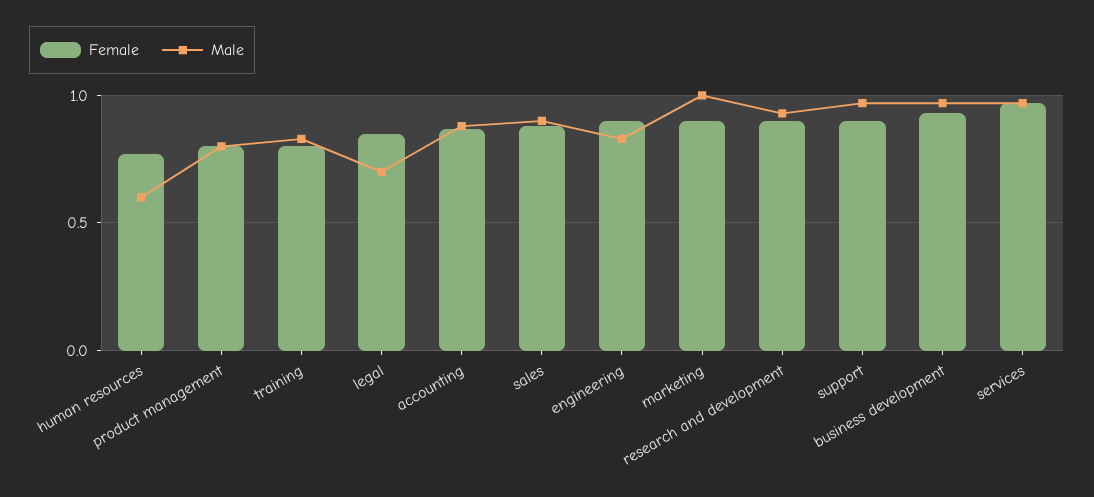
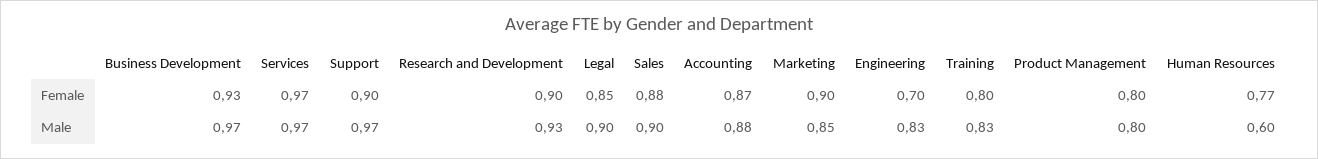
  {
    "Female": {
      "human resources": 0.77,
      "product management": 0.8,
      "training": 0.8,
      "legal": 0.85,
      "accounting": 0.87,
      "sales": 0.88,
-     "engineering": 0.9,
+     "engineering": 0.7,
      "marketing": 0.9,
      "research and development": 0.9,
      "support": 0.9,
      "business development": 0.93,
      "services": 0.97
    },
    "Male": {
      "human resources": 0.6,
      "product management": 0.8,
      "training": 0.83,
-     "legal": 0.7,
+     "legal": 0.9,
      "accounting": 0.88,
      "sales": 0.9,
      "engineering": 0.83,
-     "marketing": 1,
+     "marketing": 0.85,
      "research and development": 0.93,
      "support": 0.97,
      "business development": 0.97,
      "services": 0.97
    }
  }

